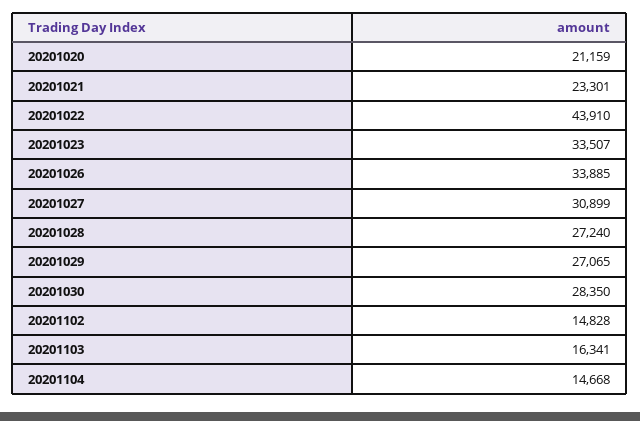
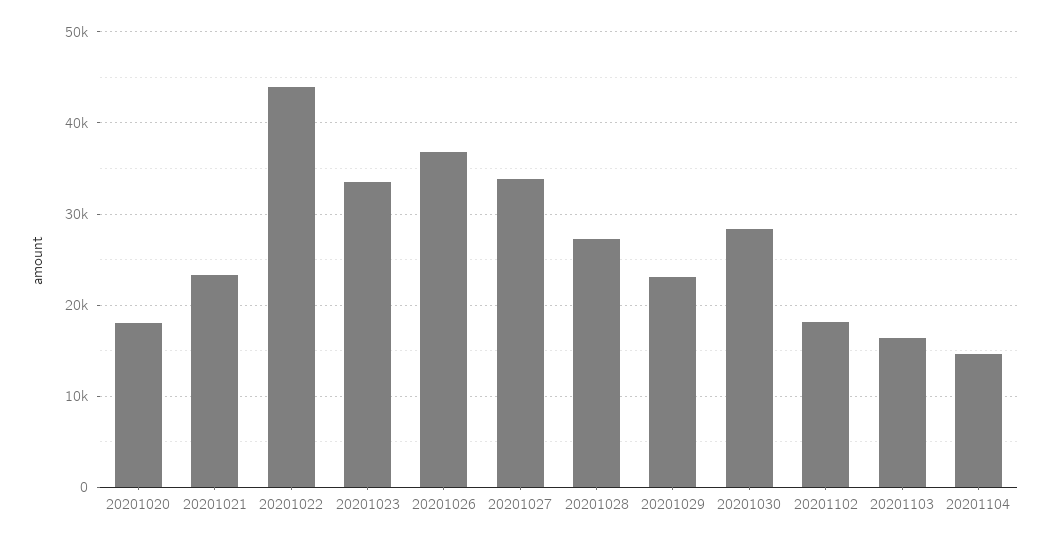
  {
-   "20201020": 21159,
+   "20201020": 18000,
    "20201021": 23301,
    "20201022": 43910,
    "20201023": 33507,
-   "20201026": 33885,
+   "20201026": 37000,
-   "20201027": 30899,
+   "20201027": 34000,
    "20201028": 27240,
-   "20201029": 27065,
+   "20201029": 23000,
    "20201030": 28350,
-   "20201102": 14828,
+   "20201102": 18000,
    "20201103": 16341,
    "20201104": 14668
  }

